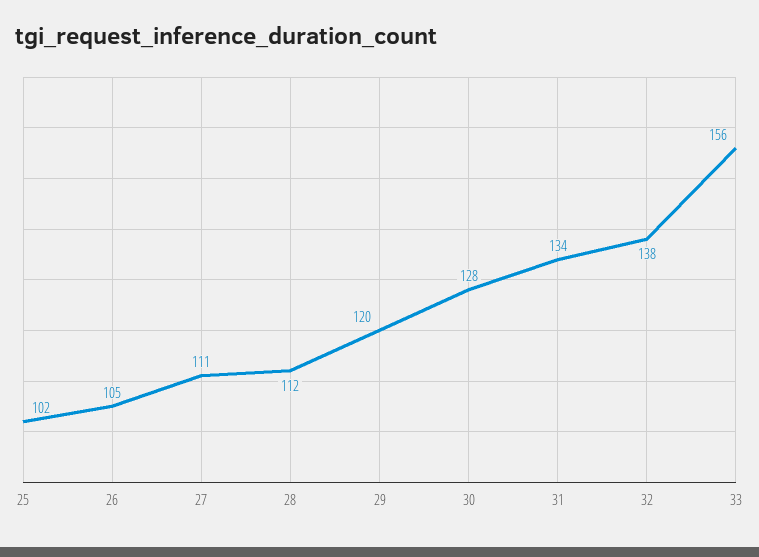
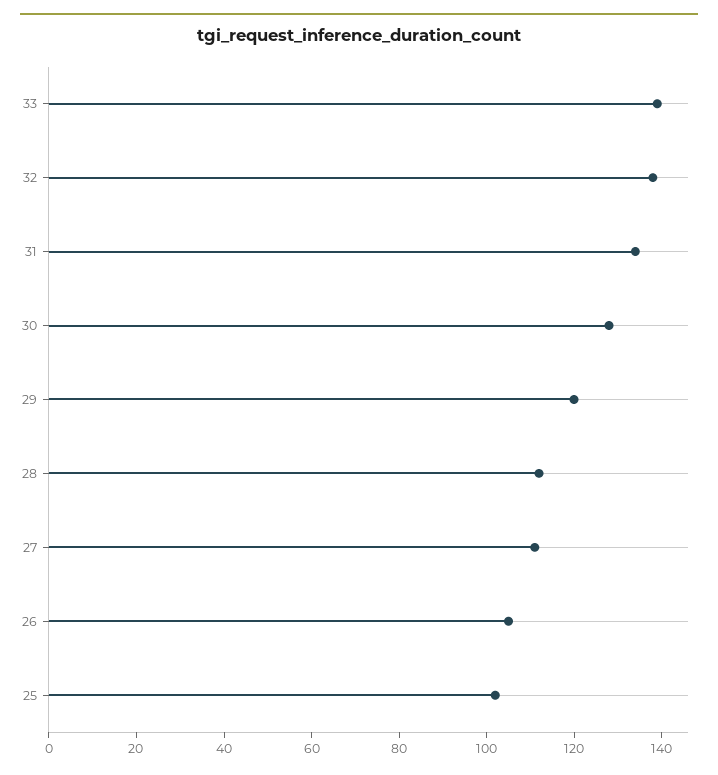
  {
    "25": 102,
    "26": 105,
    "27": 111,
    "28": 112,
    "29": 120,
    "30": 128,
    "31": 134,
    "32": 138,
-   "33": 156
+   "33": 140
  }

